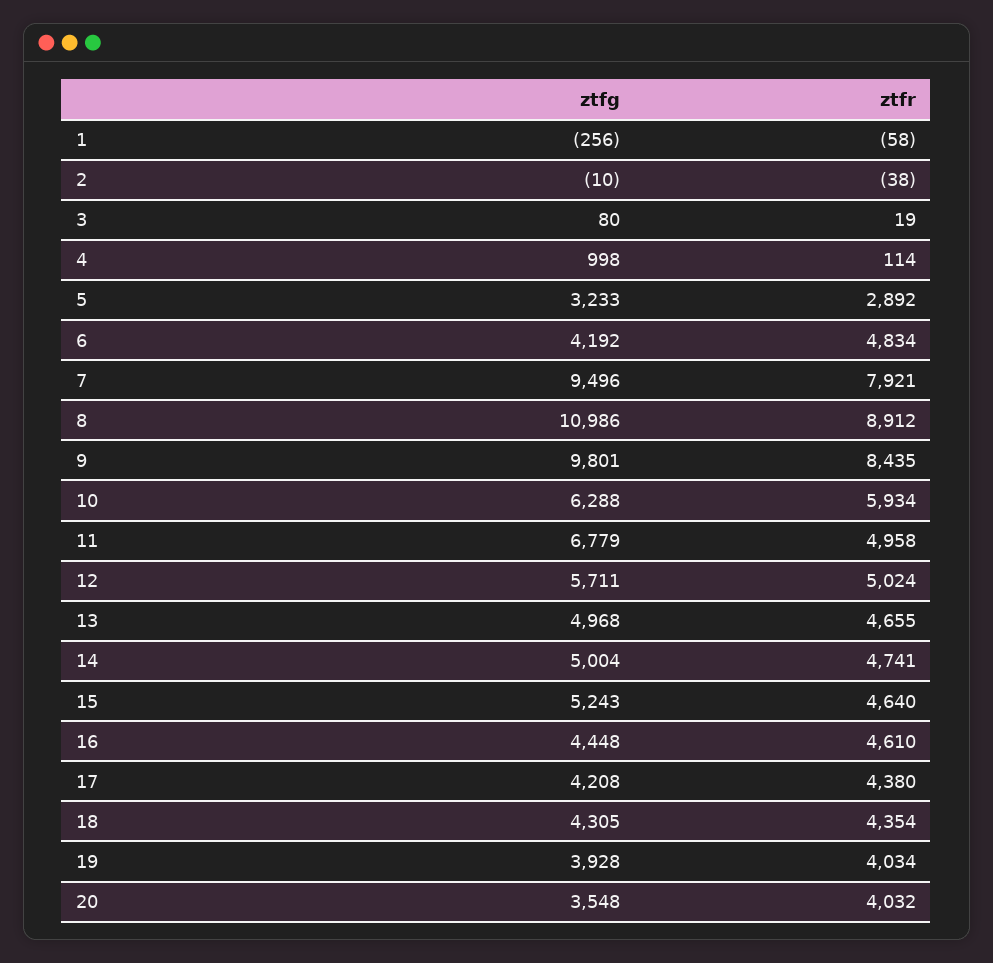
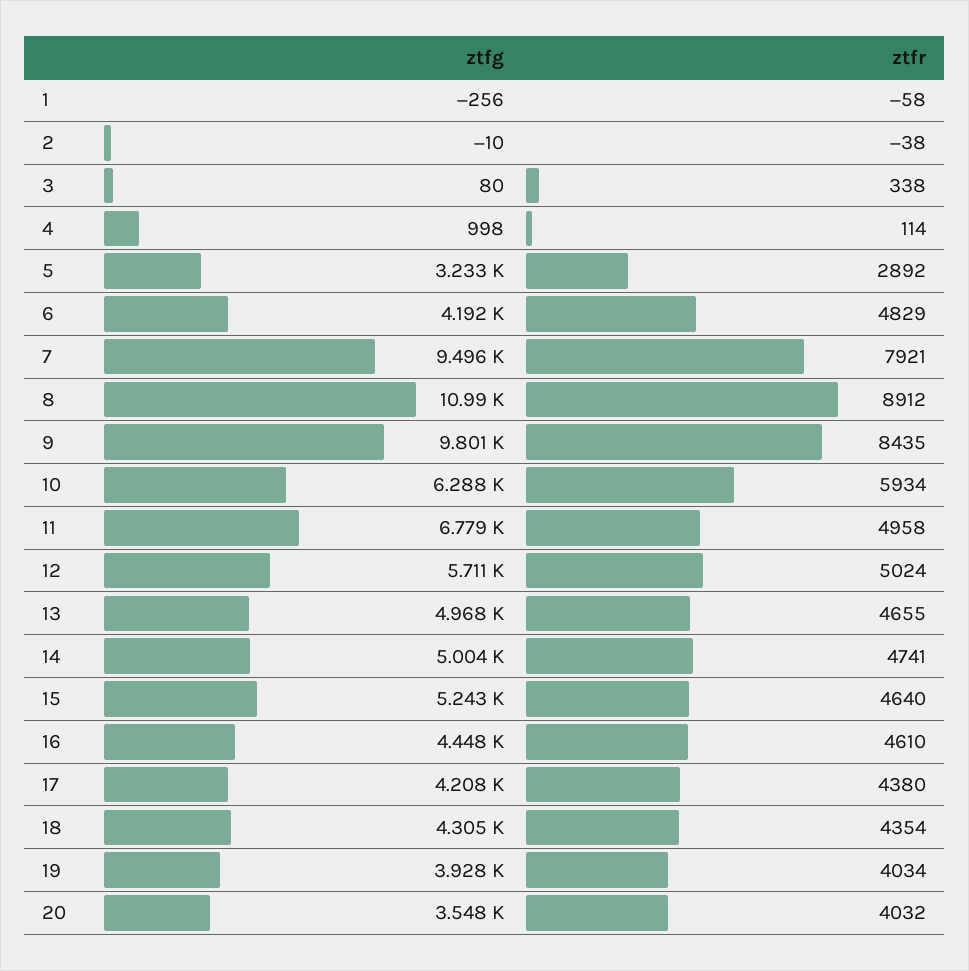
  {
    "ztfg": {
      "1": -256,
      "2": -10,
      "3": 80,
      "4": 998,
      "5": 3233,
      "6": 4192,
      "7": 9496,
      "8": 10986,
      "9": 9801,
      "10": 6288,
      "11": 6779,
      "12": 5711,
      "13": 4968,
      "14": 5004,
      "15": 5243,
      "16": 4448,
      "17": 4208,
      "18": 4305,
      "19": 3928,
      "20": 3548
    },
    "ztfr": {
      "1": -58,
      "2": -38,
-     "3": 19,
+     "3": 338,
      "4": 114,
      "5": 2892,
-     "6": 4834,
+     "6": 4829,
      "7": 7921,
      "8": 8912,
      "9": 8435,
      "10": 5934,
      "11": 4958,
      "12": 5024,
      "13": 4655,
      "14": 4741,
      "15": 4640,
      "16": 4610,
      "17": 4380,
      "18": 4354,
      "19": 4034,
      "20": 4032
    }
  }

